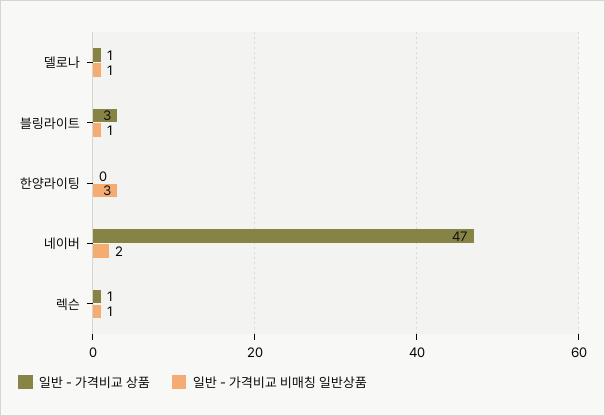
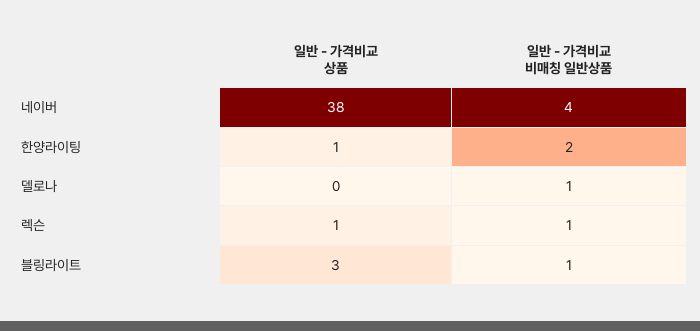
  {
    "일반 - 가격비교 상품": {
-     "델로나": 1,
+     "델로나": 0,
      "블링라이트": 3,
-     "한양라이팅": 0,
+     "한양라이팅": 1,
-     "네이버": 47,
+     "네이버": 38,
      "렉슨": 1
    },
    "일반 - 가격비교 비매칭 일반상품": {
      "델로나": 1,
      "블링라이트": 1,
-     "한양라이팅": 3,
+     "한양라이팅": 2,
-     "네이버": 2,
+     "네이버": 4,
      "렉슨": 1
    }
  }

